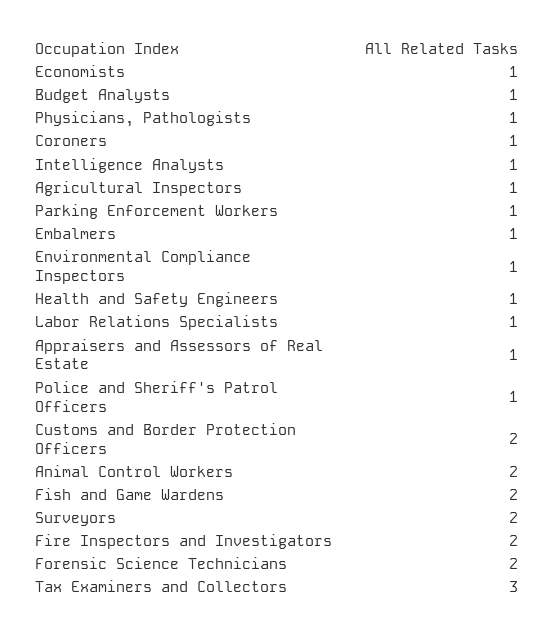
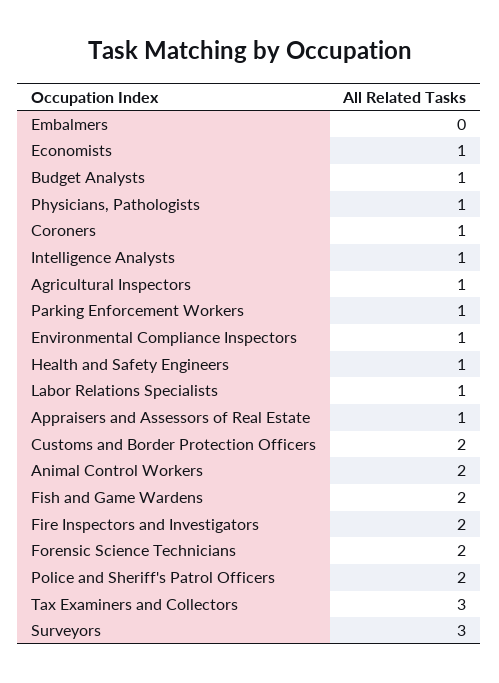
  {
    "Economists": 1,
    "Budget Analysts": 1,
    "Physicians, Pathologists": 1,
    "Coroners": 1,
    "Intelligence Analysts": 1,
    "Agricultural Inspectors": 1,
    "Parking Enforcement Workers": 1,
-   "Embalmers": 1,
+   "Embalmers": 0,
    "Environmental Compliance Inspectors": 1,
    "Health and Safety Engineers": 1,
    "Labor Relations Specialists": 1,
    "Appraisers and Assessors of Real Estate": 1,
-   "Police and Sheriff's Patrol Officers": 1,
+   "Police and Sheriff's Patrol Officers": 2,
    "Customs and Border Protection Officers": 2,
    "Animal Control Workers": 2,
    "Fish and Game Wardens": 2,
-   "Surveyors": 2,
+   "Surveyors": 3,
    "Fire Inspectors and Investigators": 2,
    "Forensic Science Technicians": 2,
    "Tax Examiners and Collectors": 3
  }

